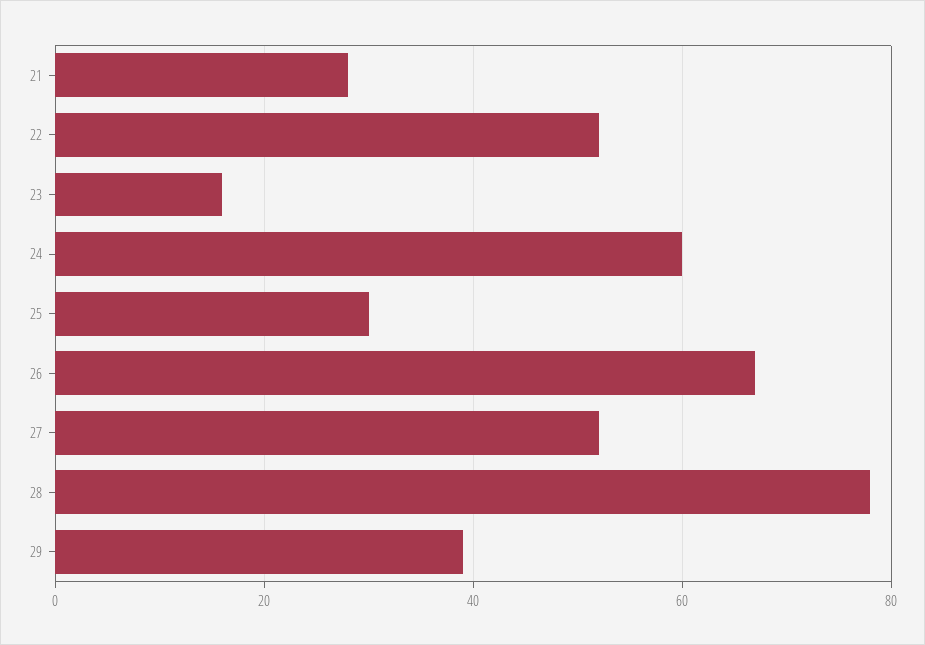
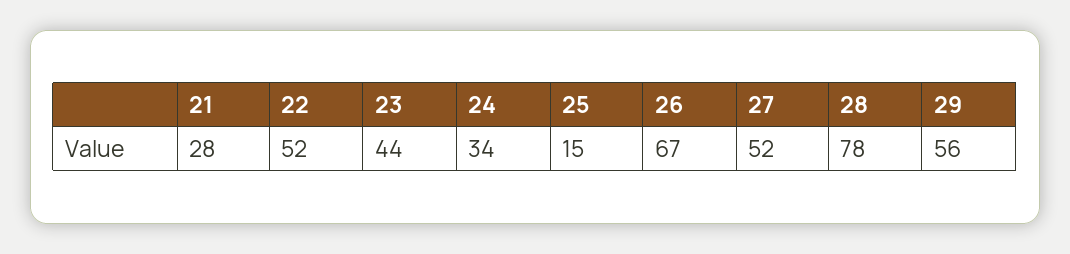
  {
    "21": 28,
    "22": 52,
-   "23": 15,
+   "23": 44,
-   "24": 60,
+   "24": 34,
-   "25": 30,
+   "25": 15,
    "26": 67,
    "27": 52,
    "28": 78,
-   "29": 40
+   "29": 56
  }

